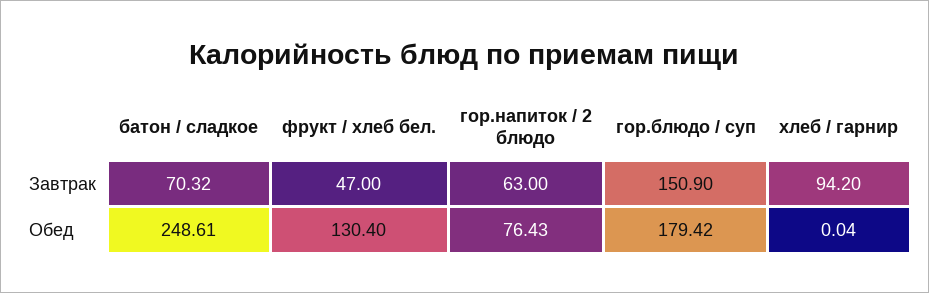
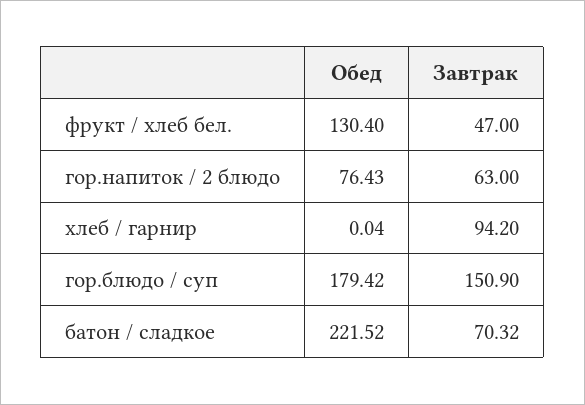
  {
    "батон / сладкое": {
      "Завтрак": 70.32,
-     "Обед": 248.61
+     "Обед": 221.52
    },
    "фрукт / хлеб бел.": {
      "Завтрак": 47,
      "Обед": 130.4
    },
    "гор.напиток / 2 блюдо": {
      "Завтрак": 63,
      "Обед": 76.43
    },
    "гор.блюдо / суп": {
      "Завтрак": 150.9,
      "Обед": 179.42
    },
    "хлеб / гарнир": {
      "Завтрак": 94.2,
      "Обед": 0.04
    }
  }

